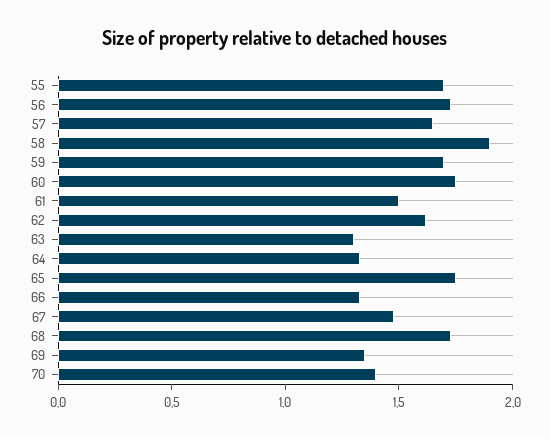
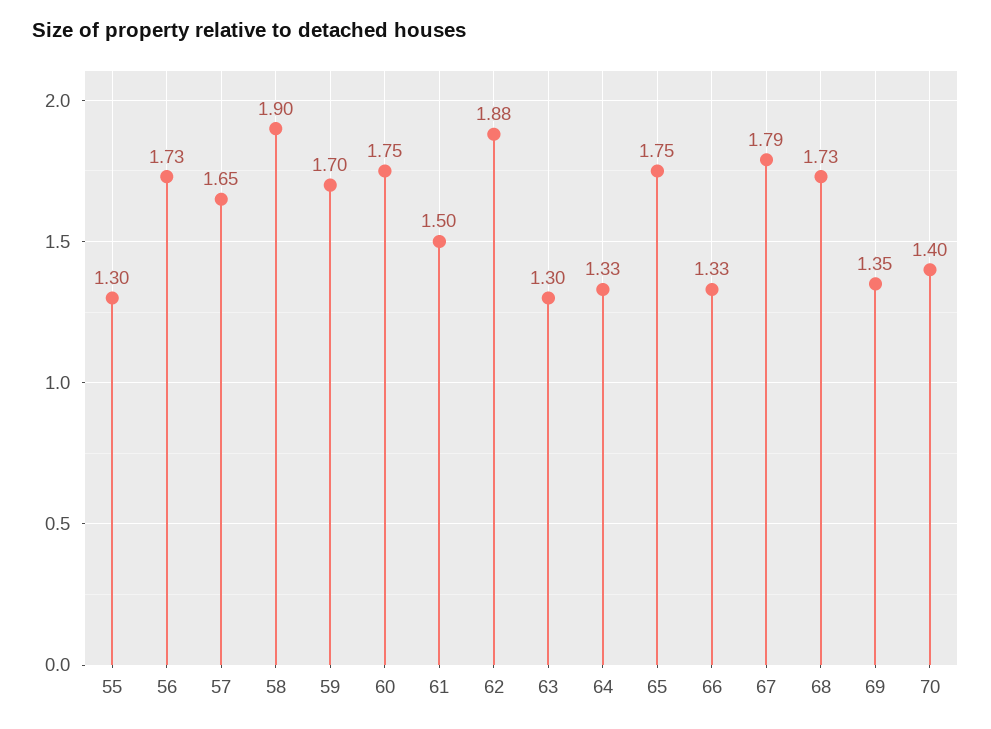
  {
-   "55": 1.7,
+   "55": 1.3,
    "56": 1.73,
    "57": 1.65,
    "58": 1.9,
    "59": 1.7,
    "60": 1.75,
    "61": 1.5,
-   "62": 1.6,
+   "62": 1.88,
    "63": 1.3,
    "64": 1.33,
    "65": 1.75,
    "66": 1.33,
-   "67": 1.5,
+   "67": 1.79,
    "68": 1.73,
    "69": 1.35,
    "70": 1.4
  }

